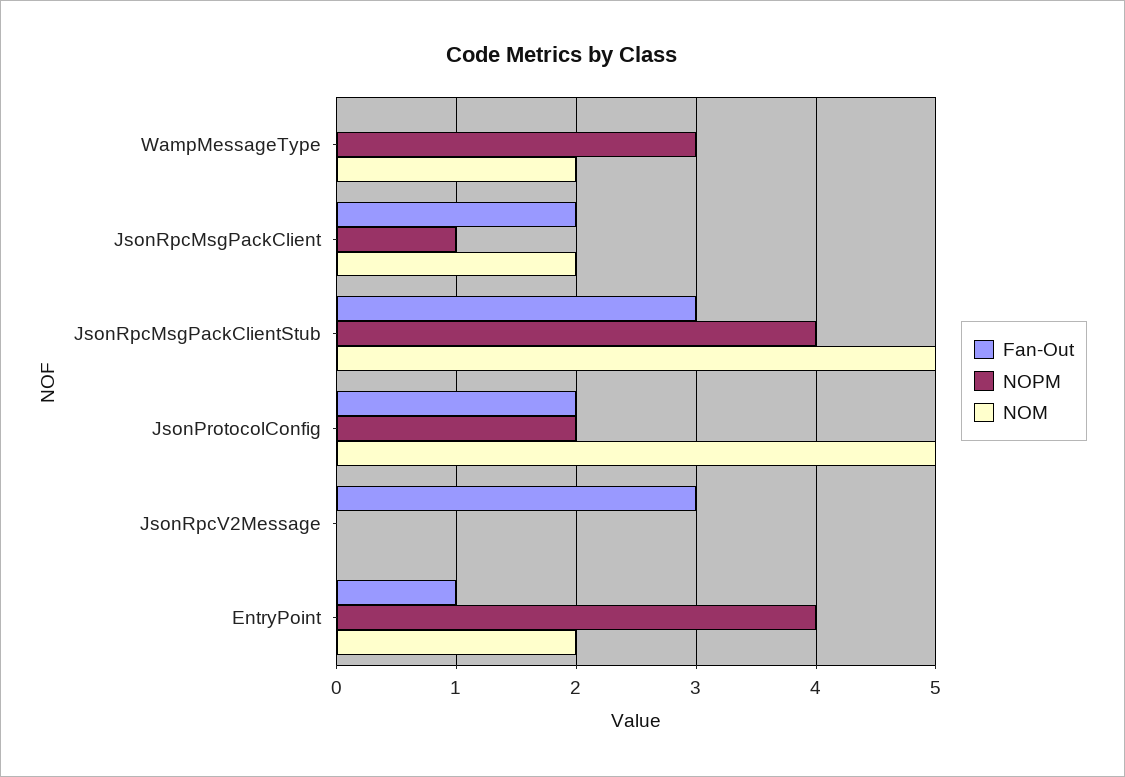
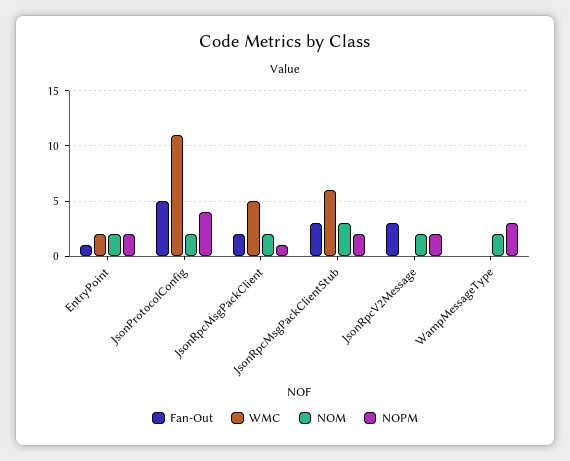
  {
    "Fan-Out": {
      "WampMessageType": 0,
      "JsonRpcMsgPackClient": 2,
      "JsonRpcMsgPackClientStub": 3,
-     "JsonProtocolConfig": 2,
+     "JsonProtocolConfig": 5,
      "JsonRpcV2Message": 3,
      "EntryPoint": 1
    },
    "NOPM": {
      "WampMessageType": 3,
      "JsonRpcMsgPackClient": 1,
-     "JsonRpcMsgPackClientStub": 4,
+     "JsonRpcMsgPackClientStub": 2,
-     "JsonProtocolConfig": 2,
+     "JsonProtocolConfig": 4,
-     "JsonRpcV2Message": 0,
+     "JsonRpcV2Message": 2,
-     "EntryPoint": 4
+     "EntryPoint": 2
    },
    "NOM": {
      "WampMessageType": 2,
      "JsonRpcMsgPackClient": 2,
-     "JsonRpcMsgPackClientStub": 5,
+     "JsonRpcMsgPackClientStub": 3,
-     "JsonProtocolConfig": 5,
+     "JsonProtocolConfig": 2,
-     "JsonRpcV2Message": 0,
+     "JsonRpcV2Message": 2,
      "EntryPoint": 2
-   }
+   },
+   "WMC": {
+     "EntryPoint": 2,
+     "JsonProtocolConfig": 11,
+     "JsonRpcMsgPackClient": 5,
+     "JsonRpcMsgPackClientStub": 6,
+     "JsonRpcV2Message": 0,
+     "WampMessageType": 0
+   }
  }

